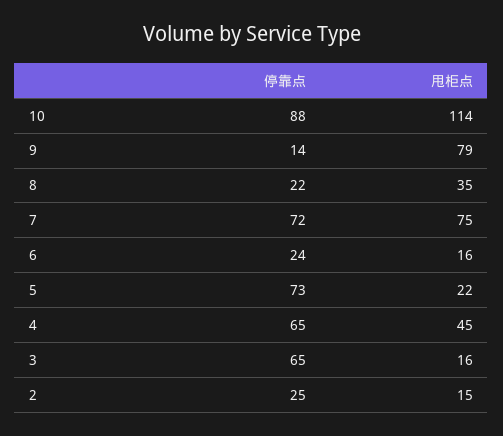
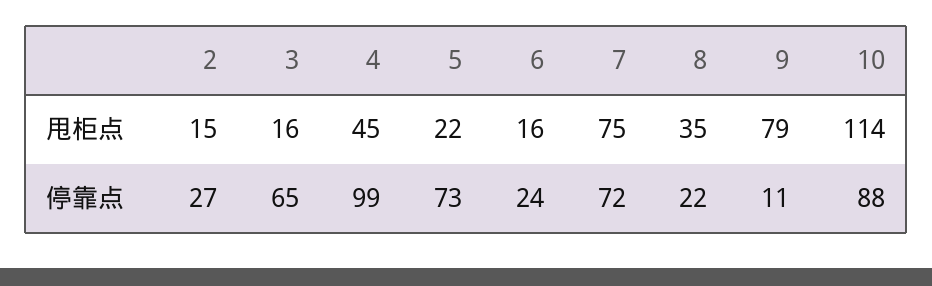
  {
    "停靠点": {
      "10": 88,
-     "9": 14,
+     "9": 11,
      "8": 22,
      "7": 72,
      "6": 24,
      "5": 73,
-     "4": 65,
+     "4": 99,
      "3": 65,
-     "2": 25
+     "2": 27
    },
    "甩柜点": {
      "10": 114,
      "9": 79,
      "8": 35,
      "7": 75,
      "6": 16,
      "5": 22,
      "4": 45,
      "3": 16,
      "2": 15
    }
  }

